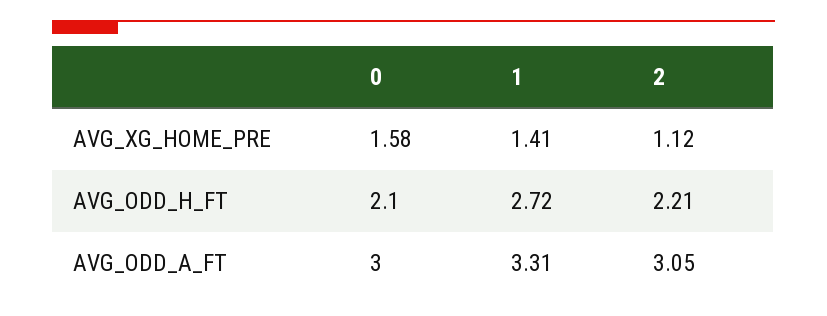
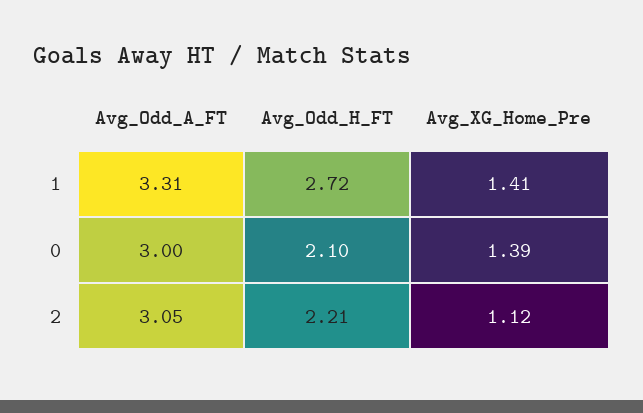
  {
    "0": {
-     "AVG_XG_HOME_PRE": 1.58,
+     "AVG_XG_HOME_PRE": 1.39,
      "AVG_ODD_H_FT": 2.1,
      "AVG_ODD_A_FT": 3
    },
    "1": {
      "AVG_XG_HOME_PRE": 1.41,
      "AVG_ODD_H_FT": 2.72,
      "AVG_ODD_A_FT": 3.31
    },
    "2": {
      "AVG_XG_HOME_PRE": 1.12,
      "AVG_ODD_H_FT": 2.21,
      "AVG_ODD_A_FT": 3.05
    }
  }

